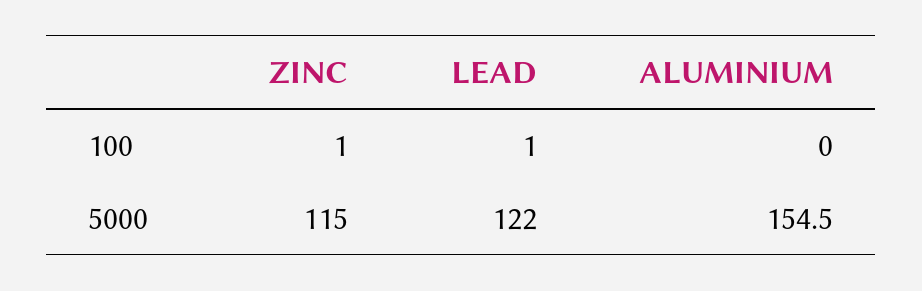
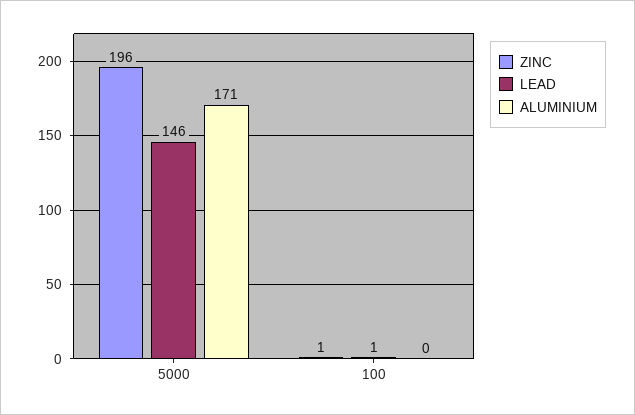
  {
    "ZINC": {
      "100": 1,
-     "5000": 115
+     "5000": 196
    },
    "LEAD": {
      "100": 1,
-     "5000": 122
+     "5000": 146
    },
    "ALUMINIUM": {
      "100": 0,
-     "5000": 154.5
+     "5000": 171
    }
  }

